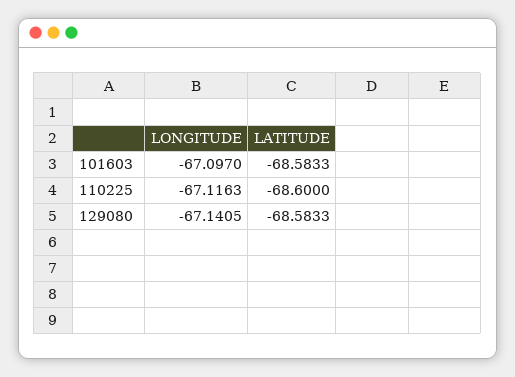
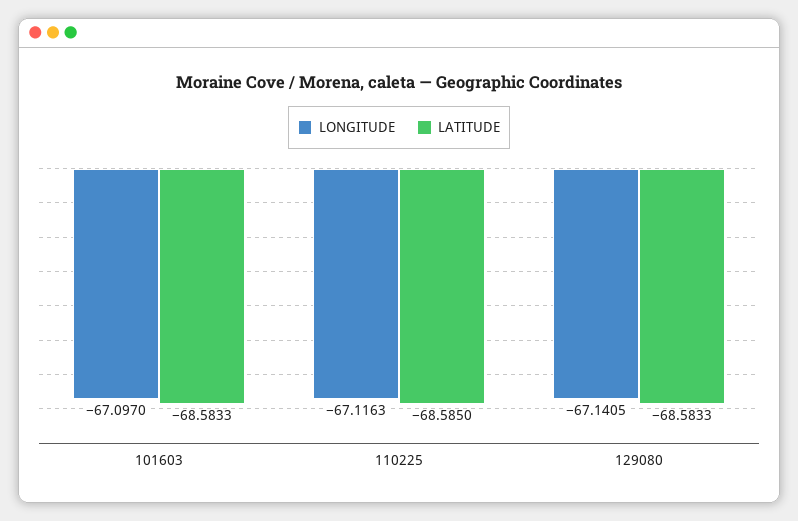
  {
    "LONGITUDE": {
      "101603": -67.097,
      "110225": -67.1163,
      "129080": -67.1405
    },
    "LATITUDE": {
      "101603": -68.5833,
-     "110225": -68.6,
+     "110225": -68.585,
      "129080": -68.5833
    }
  }

